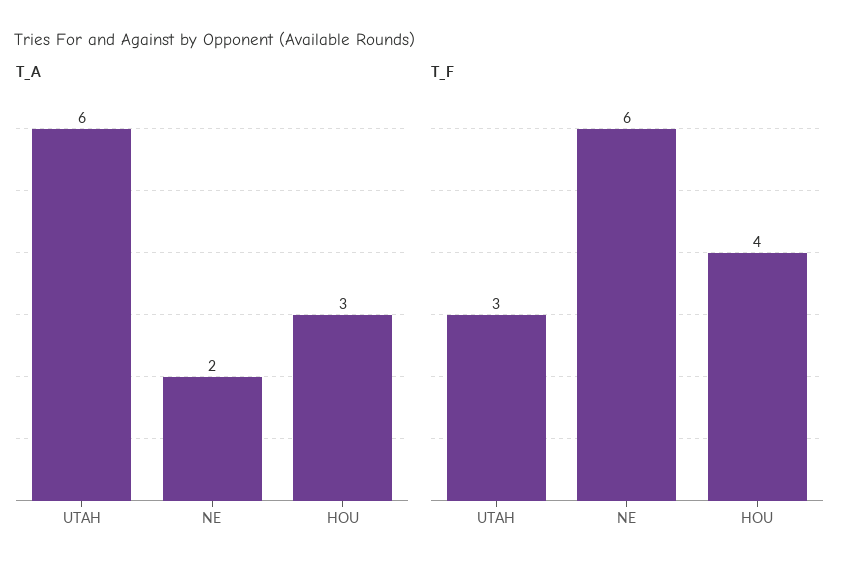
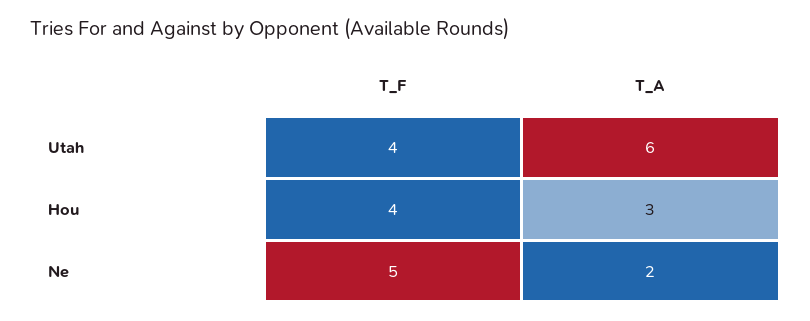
  {
    "T_A": {
      "UTAH": 6,
      "NE": 2,
      "HOU": 3
    },
    "T_F": {
-     "UTAH": 3,
+     "UTAH": 4,
-     "NE": 6,
+     "NE": 5,
      "HOU": 4
    }
  }

